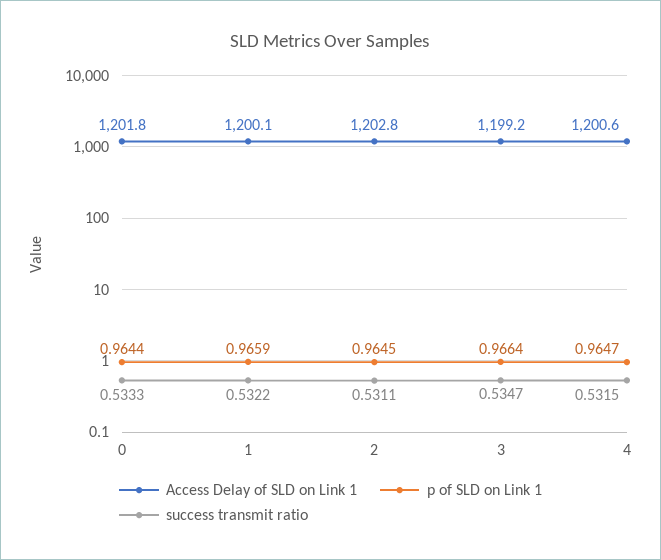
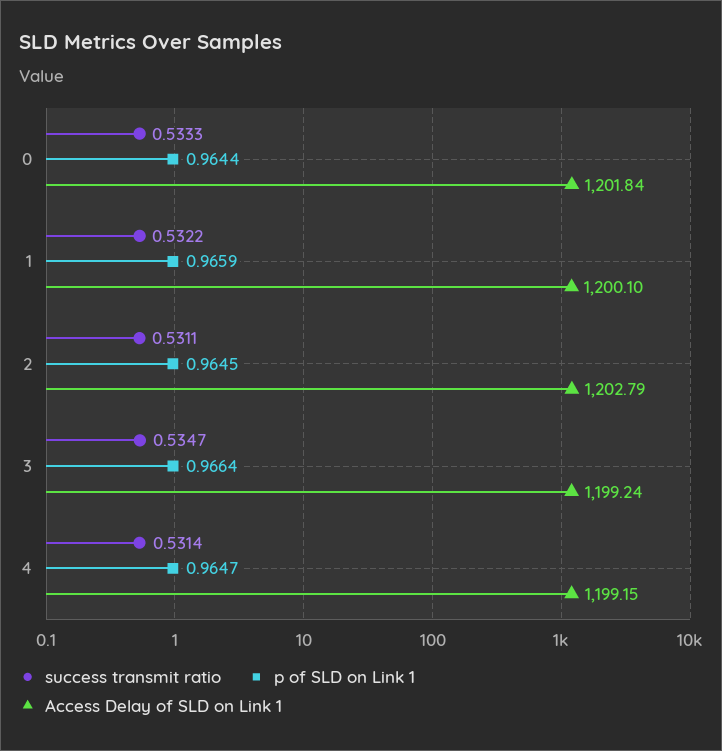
  {
    "Access Delay of SLD on Link 1": {
      "0": 1201.84,
      "1": 1200.1,
      "2": 1202.79,
      "3": 1199.24,
-     "4": 1200.6
+     "4": 1199.15
    },
    "p of SLD on Link 1": {
      "0": 0.9644,
      "1": 0.9659,
      "2": 0.9645,
      "3": 0.9664,
      "4": 0.9647
    },
    "success transmit ratio": {
      "0": 0.5333,
      "1": 0.5322,
      "2": 0.5311,
      "3": 0.5347,
-     "4": 0.5315
+     "4": 0.5314
    }
  }

